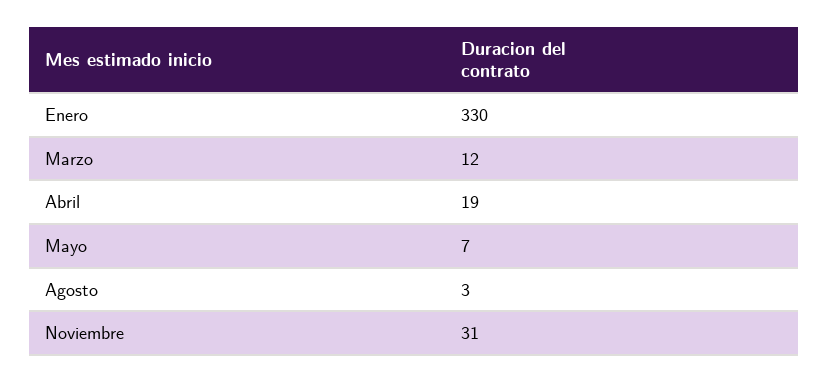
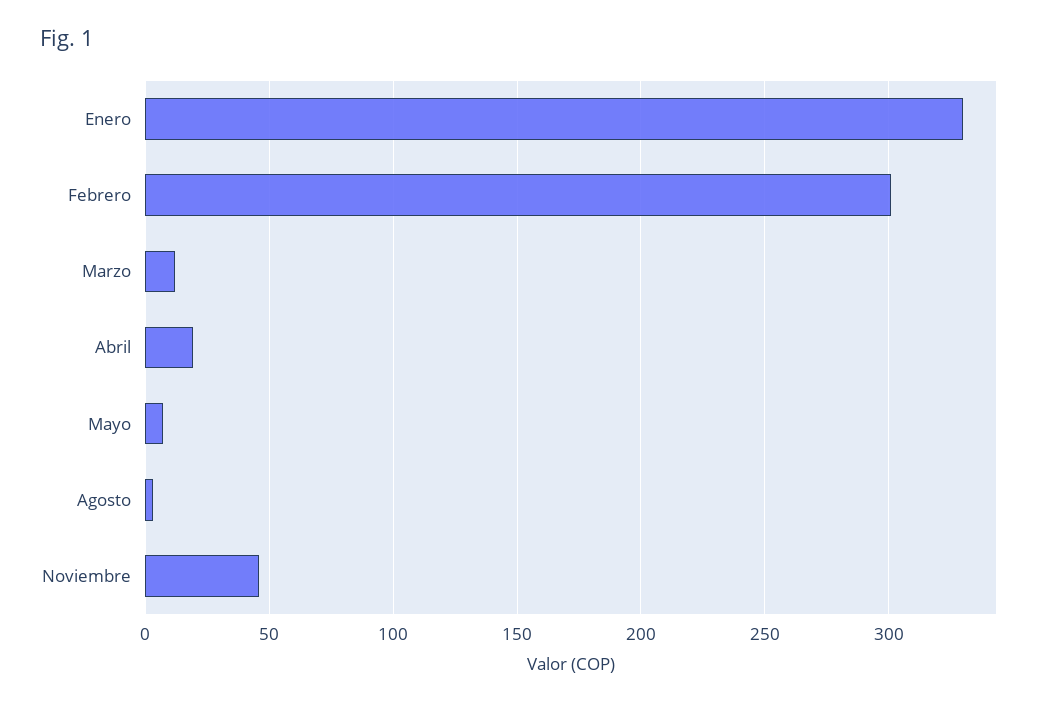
  {
    "Enero": 330,
    "Marzo": 12,
    "Abril": 19,
    "Mayo": 7,
    "Agosto": 3,
-   "Noviembre": 31
+   "Noviembre": 45,
+   "Febrero": 300
  }

